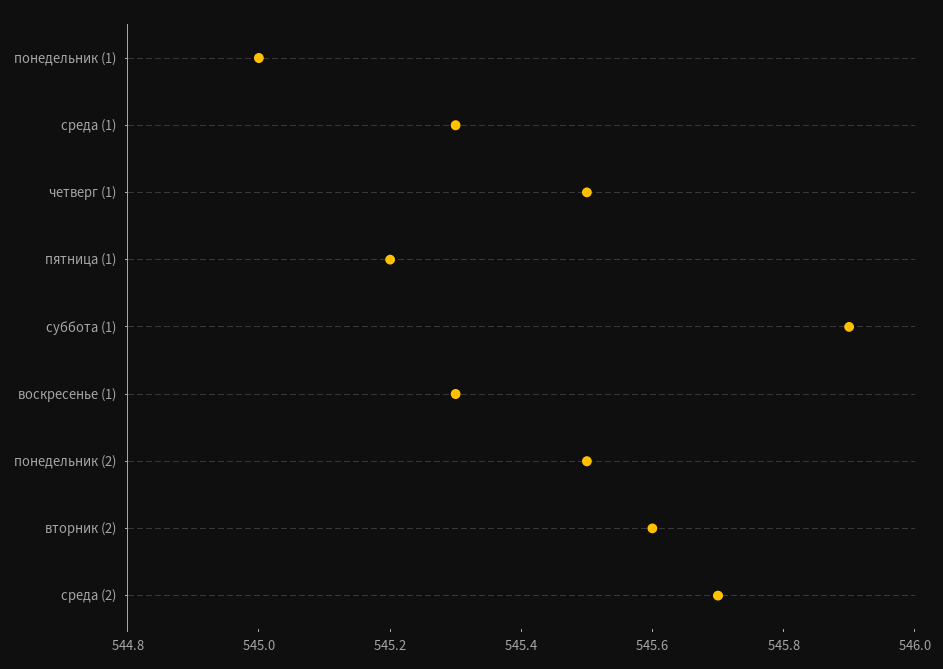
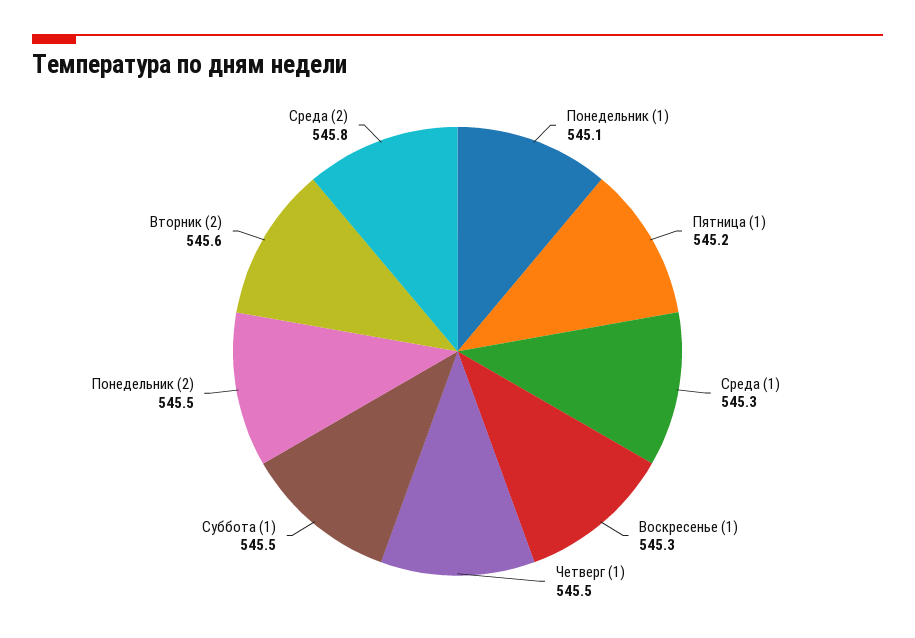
  {
-   "понедельник (1)": 545,
+   "понедельник (1)": 545.1,
    "среда (1)": 545.3,
    "четверг (1)": 545.5,
    "пятница (1)": 545.2,
-   "суббота (1)": 545.9,
+   "суббота (1)": 545.5,
    "воскресенье (1)": 545.3,
    "понедельник (2)": 545.5,
    "вторник (2)": 545.6,
-   "среда (2)": 545.7
+   "среда (2)": 545.8
  }

